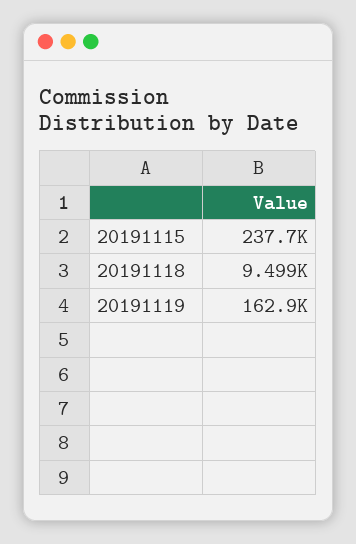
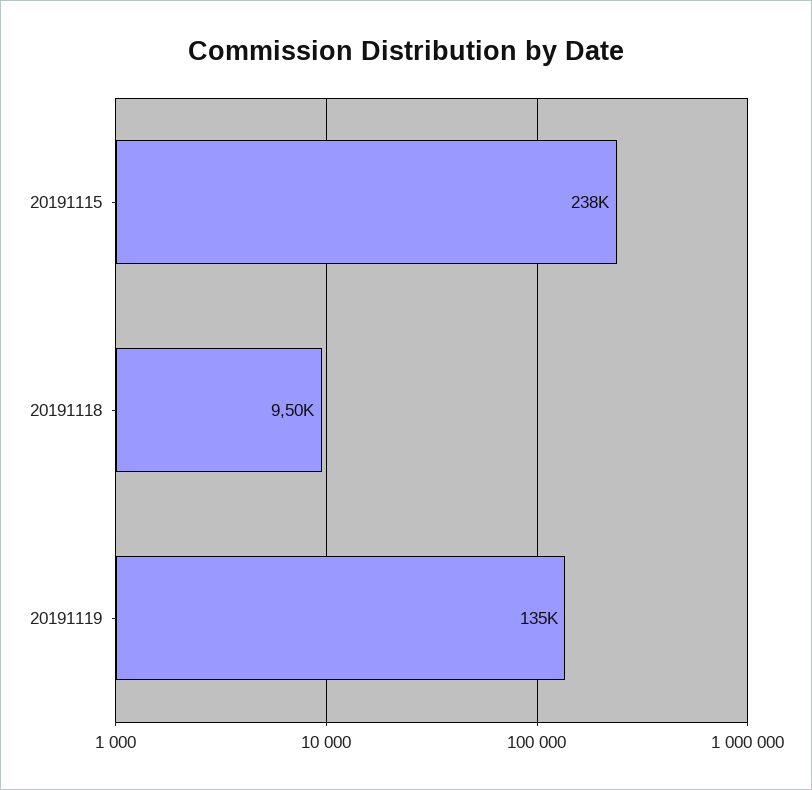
  {
    "20191115": 237700,
    "20191118": 9499,
-   "20191119": 162900
+   "20191119": 135000
  }

